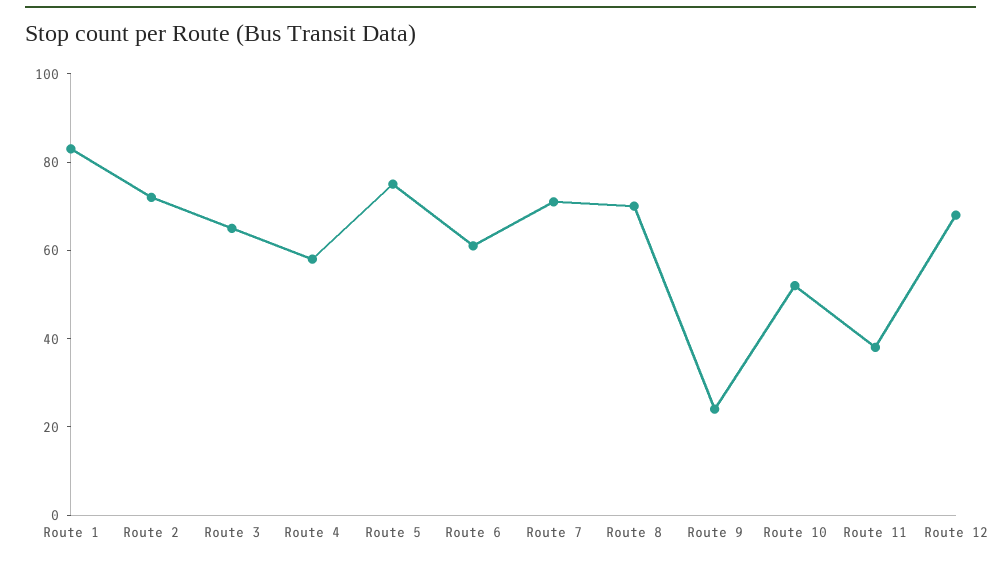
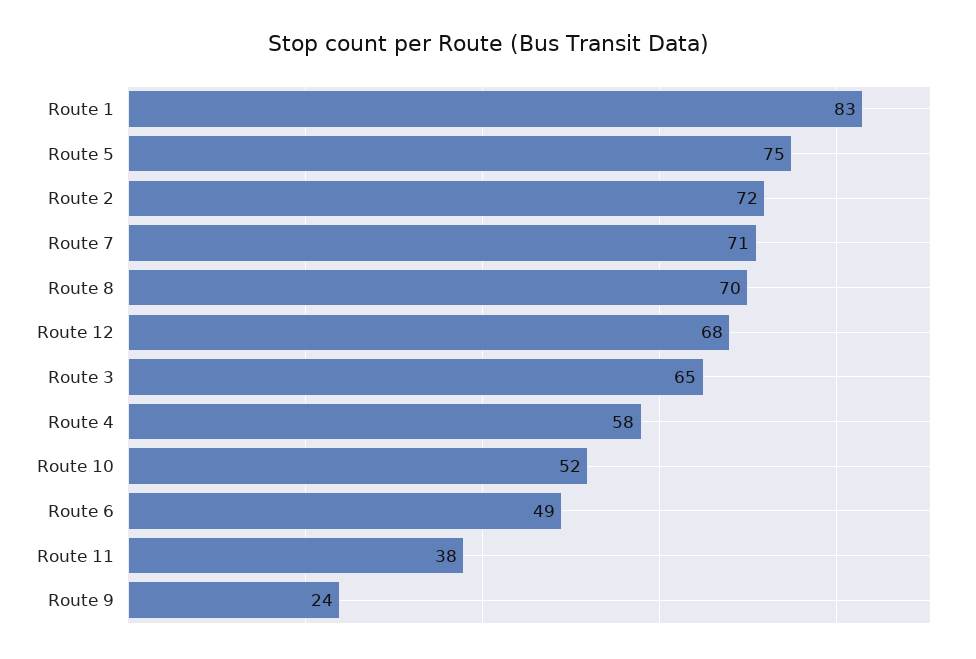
  {
    "Route 1": 83,
    "Route 2": 72,
    "Route 3": 65,
    "Route 4": 58,
    "Route 5": 75,
-   "Route 6": 60,
+   "Route 6": 49,
    "Route 7": 71,
    "Route 8": 70,
    "Route 9": 24,
    "Route 10": 52,
    "Route 11": 38,
    "Route 12": 68
  }

